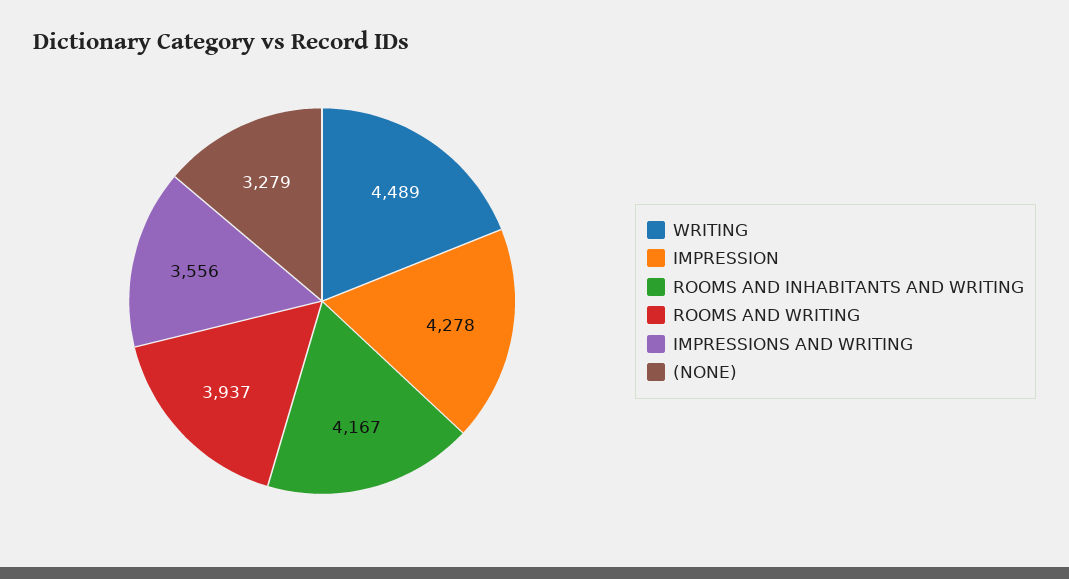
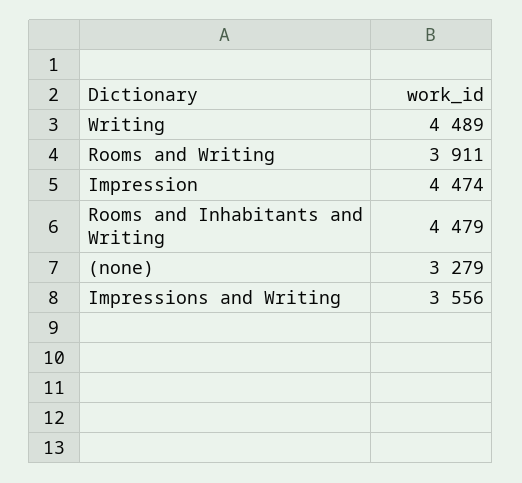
  {
    "WRITING": 4489,
-   "IMPRESSION": 4278,
+   "IMPRESSION": 4474,
-   "ROOMS AND INHABITANTS AND WRITING": 4167,
+   "ROOMS AND INHABITANTS AND WRITING": 4479,
-   "ROOMS AND WRITING": 3937,
+   "ROOMS AND WRITING": 3911,
    "IMPRESSIONS AND WRITING": 3556,
    "(NONE)": 3279
  }

